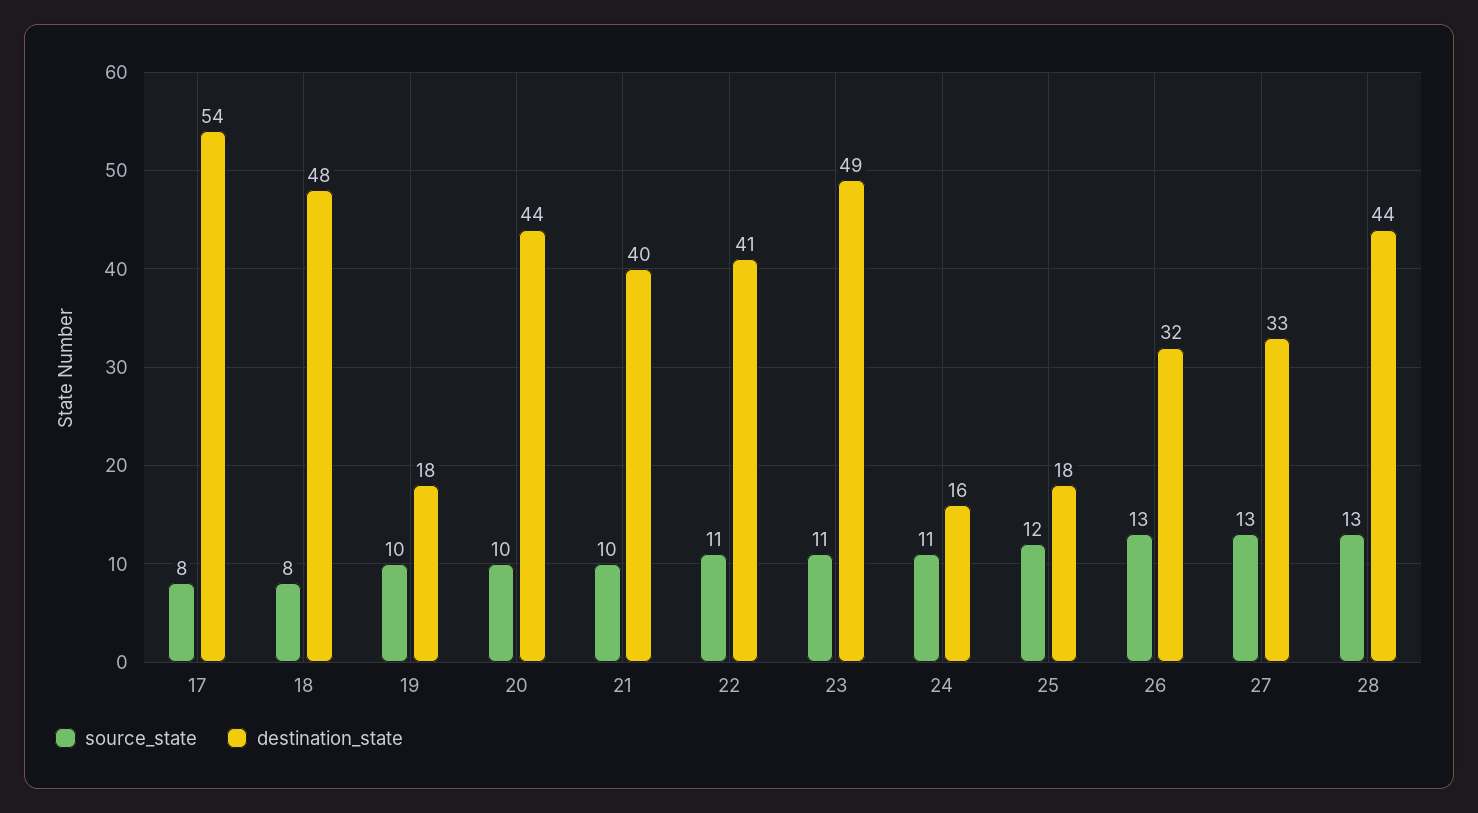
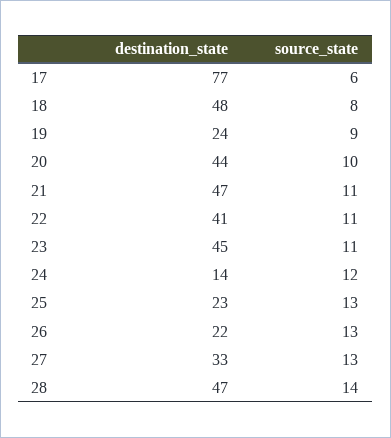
  {
    "source_state": {
-     "17": 8,
+     "17": 6,
      "18": 8,
-     "19": 10,
+     "19": 9,
      "20": 10,
-     "21": 10,
+     "21": 11,
      "22": 11,
      "23": 11,
-     "24": 11,
+     "24": 12,
-     "25": 12,
+     "25": 13,
      "26": 13,
      "27": 13,
-     "28": 13
+     "28": 14
    },
    "destination_state": {
-     "17": 54,
+     "17": 77,
      "18": 48,
-     "19": 18,
+     "19": 24,
      "20": 44,
-     "21": 40,
+     "21": 47,
      "22": 41,
-     "23": 49,
+     "23": 45,
-     "24": 16,
+     "24": 14,
-     "25": 18,
+     "25": 23,
-     "26": 32,
+     "26": 22,
      "27": 33,
-     "28": 44
+     "28": 47
    }
  }

